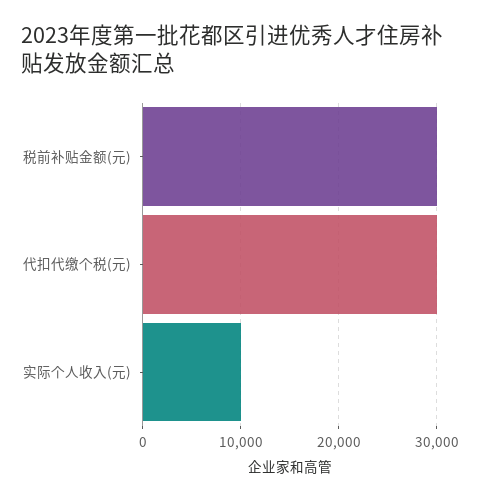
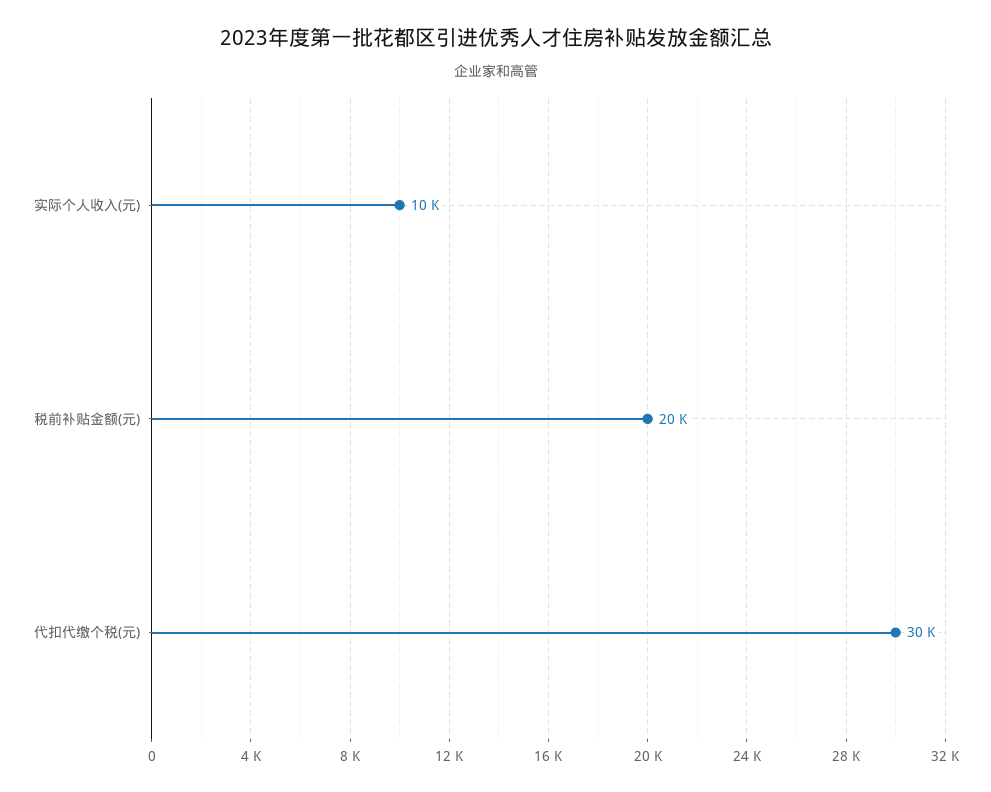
  {
-   "税前补贴金额(元)": 30000,
+   "税前补贴金额(元)": 20000,
    "代扣代缴个税(元)": 30000,
    "实际个人收入(元)": 10000
  }

